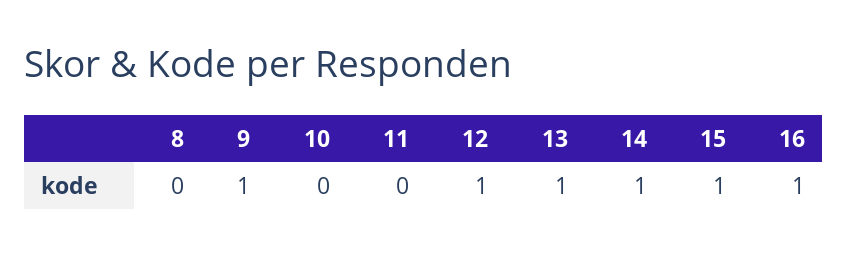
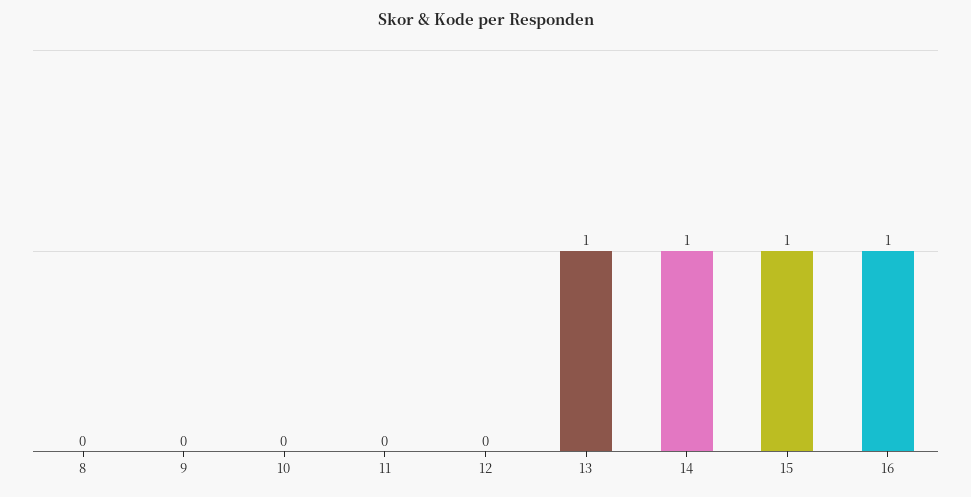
  {
    "8": 0,
-   "9": 1,
+   "9": 0,
    "10": 0,
    "11": 0,
-   "12": 1,
+   "12": 0,
    "13": 1,
    "14": 1,
    "15": 1,
    "16": 1
  }

